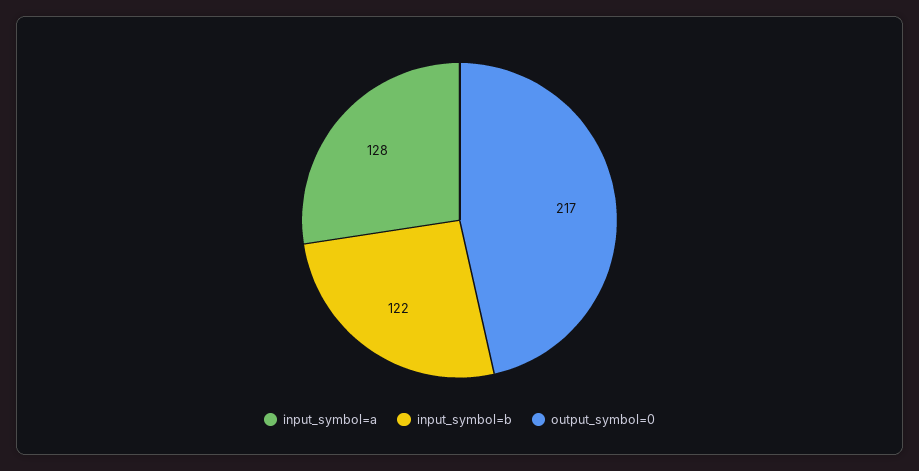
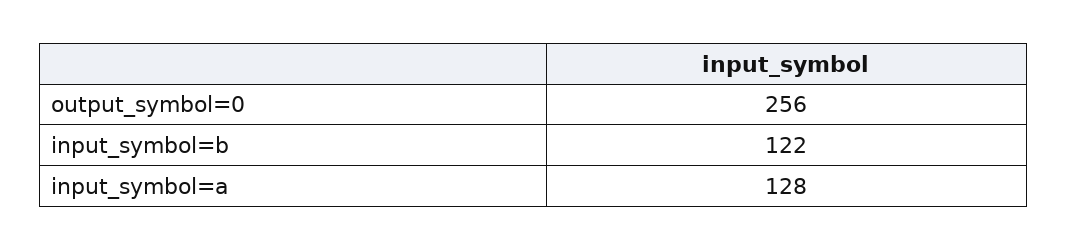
  {
    "input_symbol=a": 128,
    "input_symbol=b": 122,
-   "output_symbol=0": 217
+   "output_symbol=0": 256
  }

